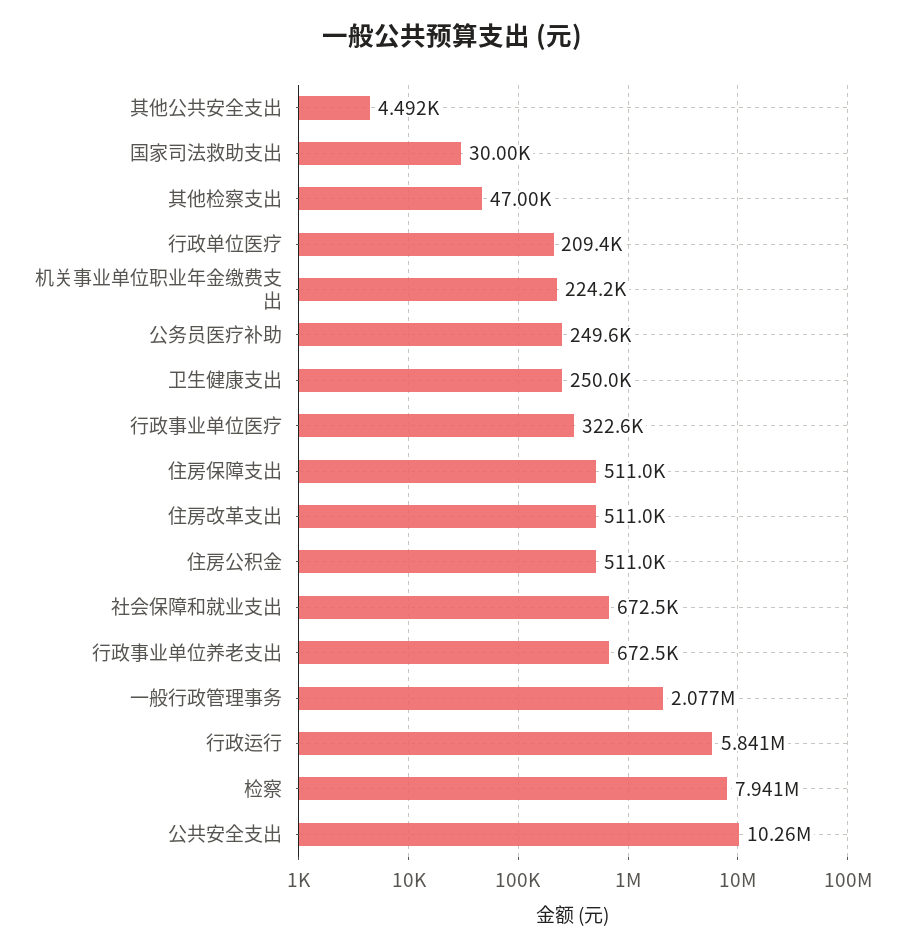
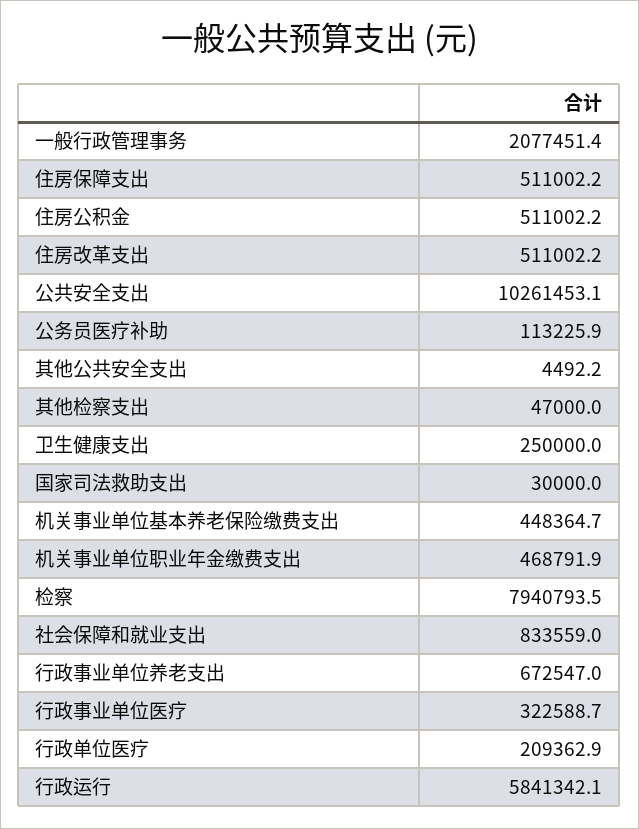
  {
    "其他公共安全支出": 4492.2,
    "国家司法救助支出": 30000,
    "其他检察支出": 47000,
    "行政单位医疗": 209362.9,
-   "机关事业单位职业年金缴费支出": 224200,
+   "机关事业单位职业年金缴费支出": 468791.9,
-   "公务员医疗补助": 249600,
+   "公务员医疗补助": 113225.9,
    "卫生健康支出": 250000,
    "行政事业单位医疗": 322588.7,
    "住房保障支出": 511002.2,
    "住房改革支出": 511002.2,
    "住房公积金": 511002.2,
-   "社会保障和就业支出": 672500,
+   "社会保障和就业支出": 833559,
    "行政事业单位养老支出": 672547,
    "一般行政管理事务": 2077451.4,
    "行政运行": 5841342.1,
    "检察": 7940793.5,
-   "公共安全支出": 10261453.1
+   "公共安全支出": 10261453.1,
+   "机关事业单位基本养老保险缴费支出": 448364.7
  }

